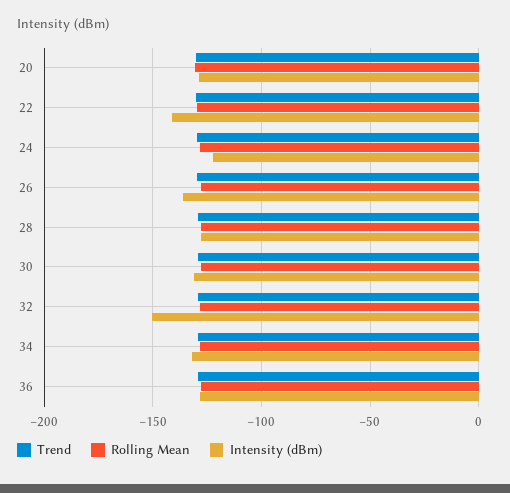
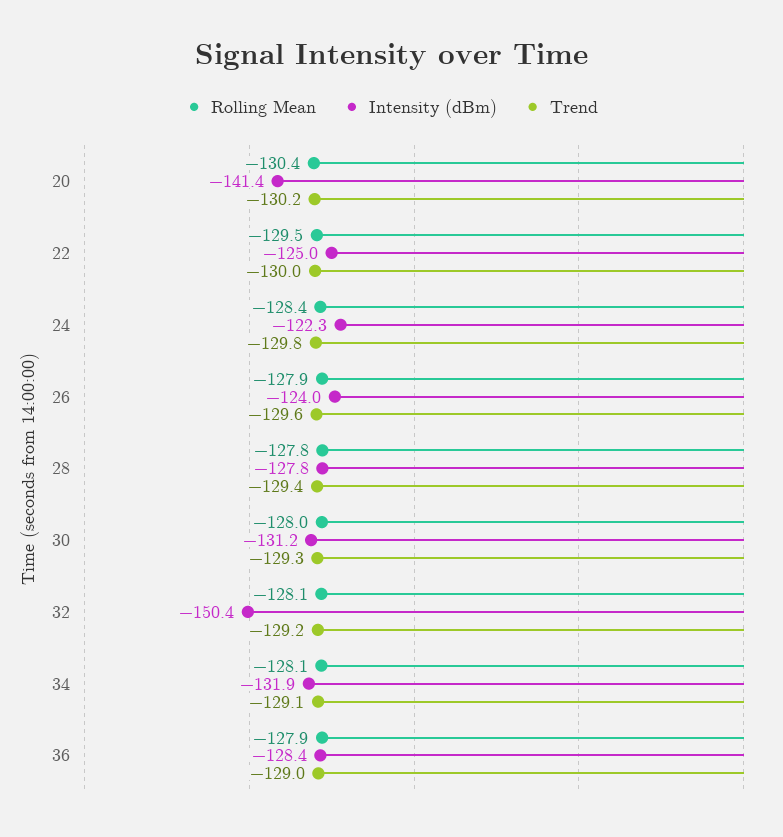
  {
    "Trend": {
      "20": -130.2,
      "22": -130,
      "24": -129.8,
      "26": -129.6,
      "28": -129.4,
      "30": -129.3,
      "32": -129.2,
      "34": -129.1,
      "36": -129
    },
    "Rolling Mean": {
      "20": -130.4,
      "22": -129.5,
      "24": -128.4,
      "26": -127.9,
      "28": -127.8,
      "30": -128,
      "32": -128.1,
      "34": -128.1,
      "36": -127.9
    },
    "Intensity (dBm)": {
-     "20": -130,
+     "20": -141.4,
-     "22": -140,
+     "22": -125,
      "24": -122.3,
-     "26": -135,
+     "26": -124,
      "28": -127.8,
      "30": -131.2,
      "32": -150.4,
      "34": -131.9,
      "36": -128.4
    }
  }

